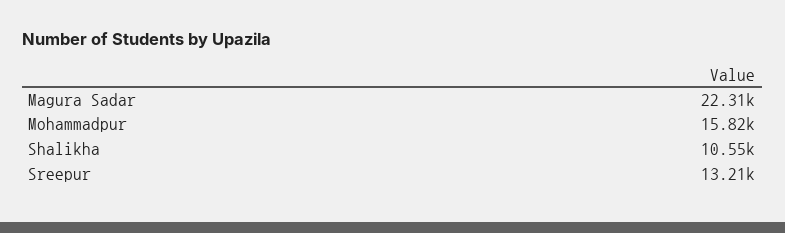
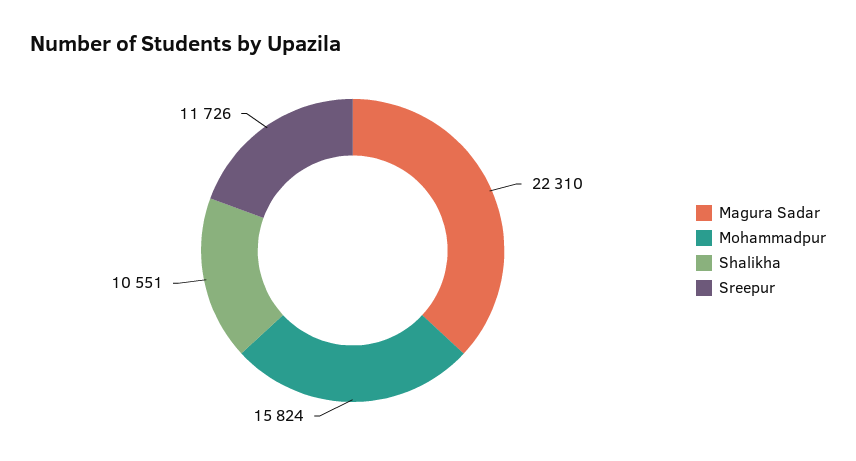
  {
    "Magura Sadar": 22310,
    "Mohammadpur": 15824,
    "Shalikha": 10551,
-   "Sreepur": 13210
+   "Sreepur": 11726
  }

